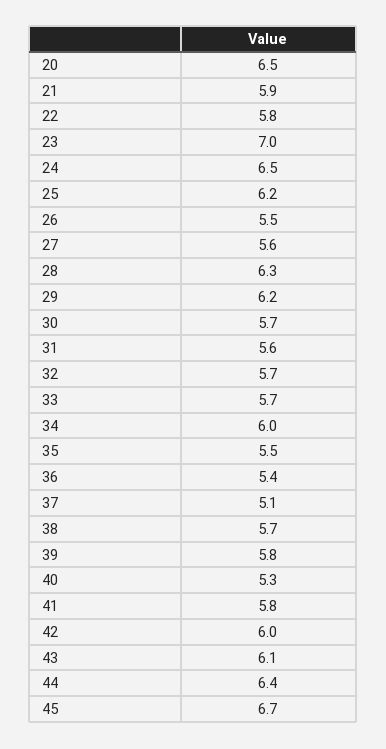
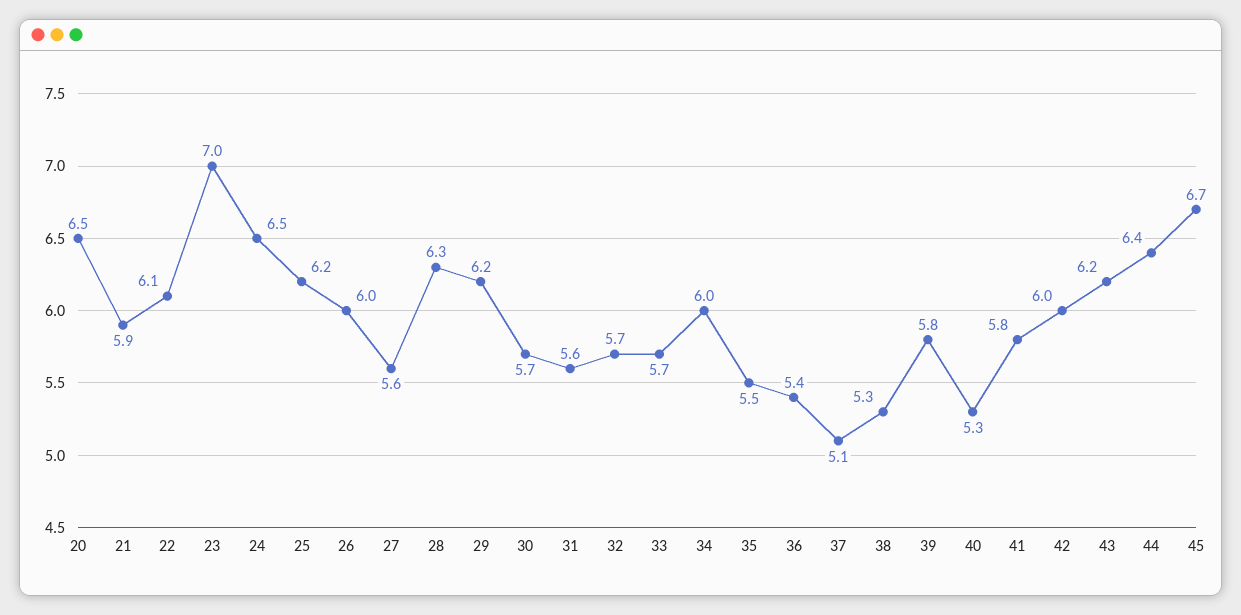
  {
    "20": 6.5,
    "21": 5.9,
-   "22": 5.8,
+   "22": 6.1,
    "23": 7,
    "24": 6.5,
    "25": 6.2,
-   "26": 5.5,
+   "26": 6,
    "27": 5.6,
    "28": 6.3,
    "29": 6.2,
    "30": 5.7,
    "31": 5.6,
    "32": 5.7,
    "33": 5.7,
    "34": 6,
    "35": 5.5,
    "36": 5.4,
    "37": 5.1,
-   "38": 5.7,
+   "38": 5.3,
    "39": 5.8,
    "40": 5.3,
    "41": 5.8,
    "42": 6,
-   "43": 6.1,
+   "43": 6.2,
    "44": 6.4,
    "45": 6.7
  }

